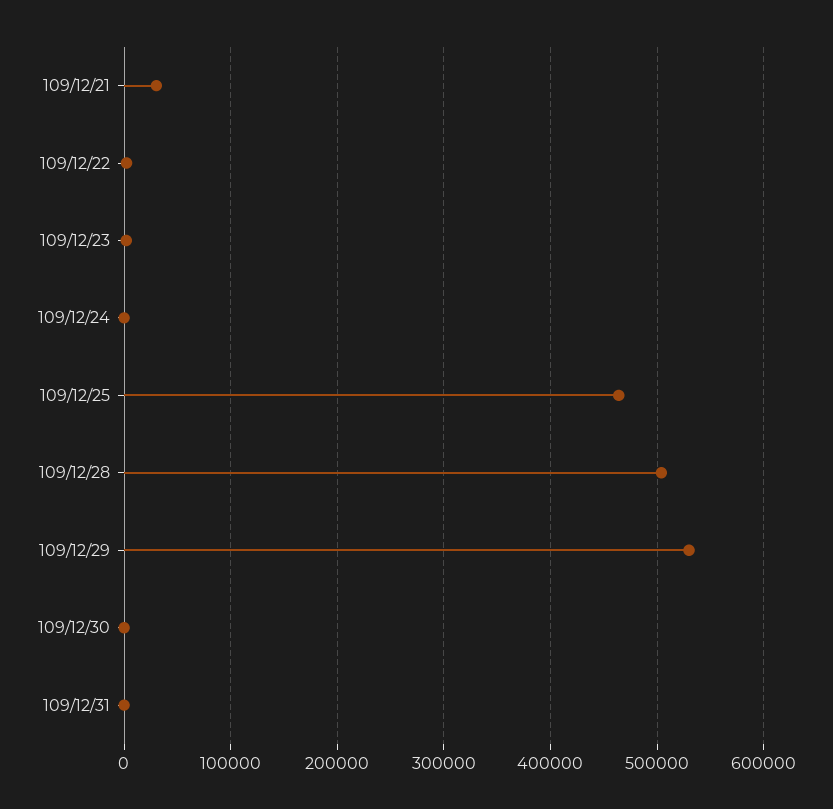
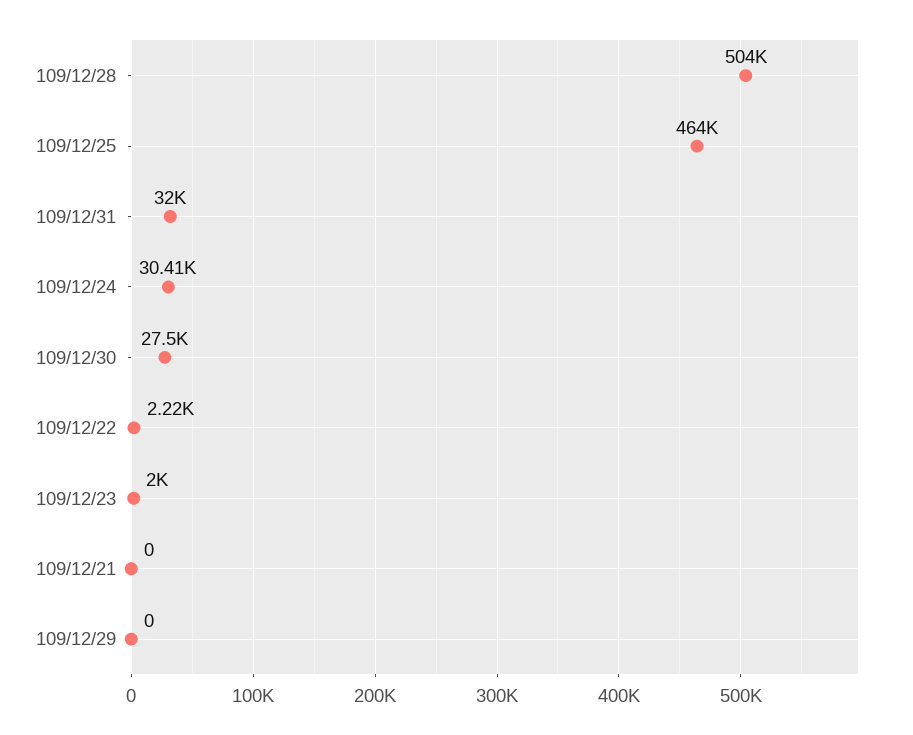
  {
-   "109/12/21": 30000,
+   "109/12/21": 0,
    "109/12/22": 2220,
    "109/12/23": 2000,
-   "109/12/24": 0,
+   "109/12/24": 30410,
    "109/12/25": 464000,
    "109/12/28": 504000,
-   "109/12/29": 530000,
+   "109/12/29": 0,
-   "109/12/30": 0,
+   "109/12/30": 27500,
-   "109/12/31": 0
+   "109/12/31": 32000
  }

